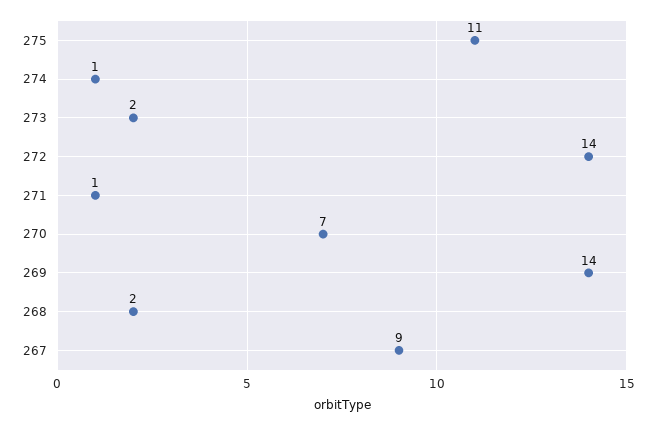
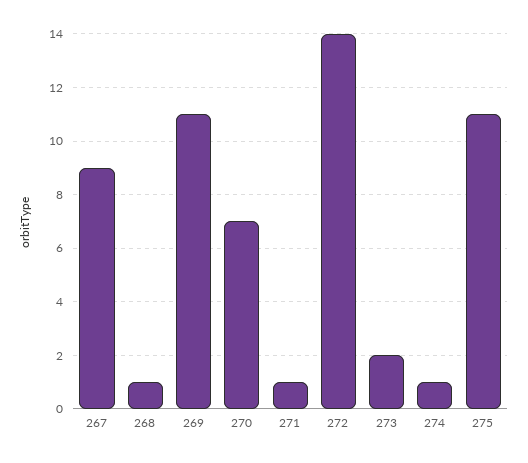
  {
    "275": 11,
    "274": 1,
    "273": 2,
    "272": 14,
    "271": 1,
    "270": 7,
-   "269": 14,
+   "269": 11,
-   "268": 2,
+   "268": 1,
    "267": 9
  }

